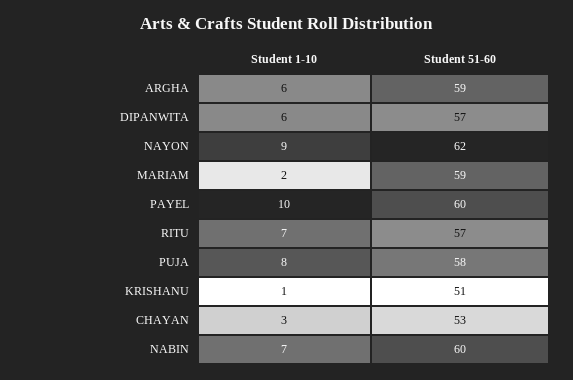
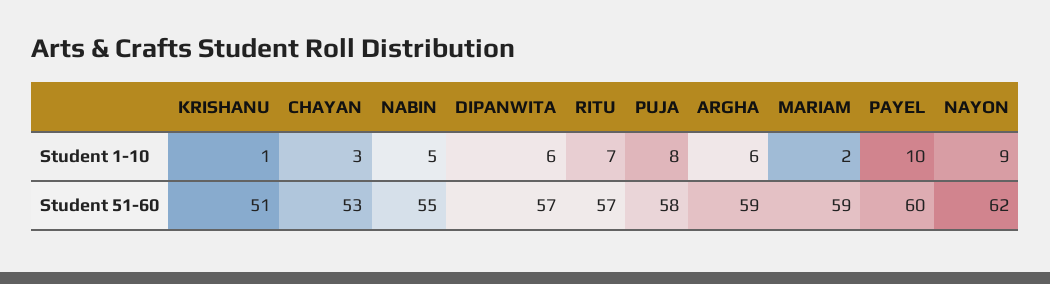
  {
    "Student 1-10": {
      "ARGHA": 6,
      "DIPANWITA": 6,
      "NAYON": 9,
      "MARIAM": 2,
      "PAYEL": 10,
      "RITU": 7,
      "PUJA": 8,
      "KRISHANU": 1,
      "CHAYAN": 3,
-     "NABIN": 7
+     "NABIN": 5
    },
    "Student 51-60": {
      "ARGHA": 59,
      "DIPANWITA": 57,
      "NAYON": 62,
      "MARIAM": 59,
      "PAYEL": 60,
      "RITU": 57,
      "PUJA": 58,
      "KRISHANU": 51,
      "CHAYAN": 53,
-     "NABIN": 60
+     "NABIN": 55
    }
  }

